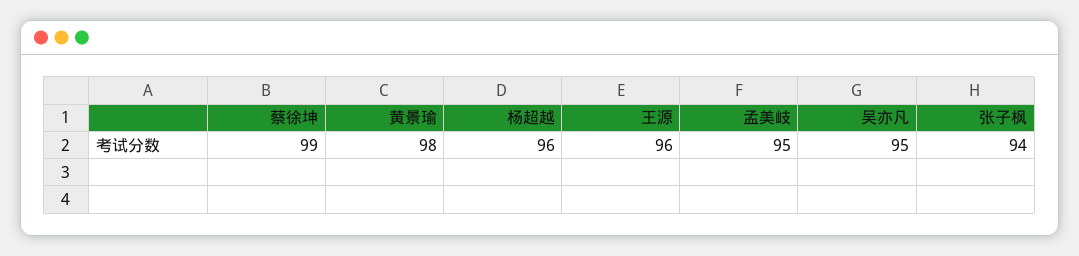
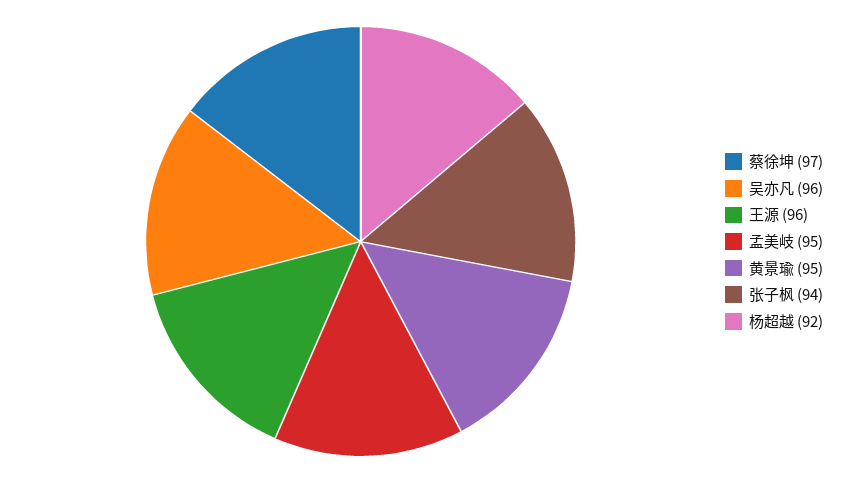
  {
-   "蔡徐坤": 99,
+   "蔡徐坤": 97,
-   "黄景瑜": 98,
+   "黄景瑜": 95,
-   "杨超越": 96,
+   "杨超越": 92,
    "王源": 96,
    "孟美岐": 95,
-   "吴亦凡": 95,
+   "吴亦凡": 96,
    "张子枫": 94
  }

